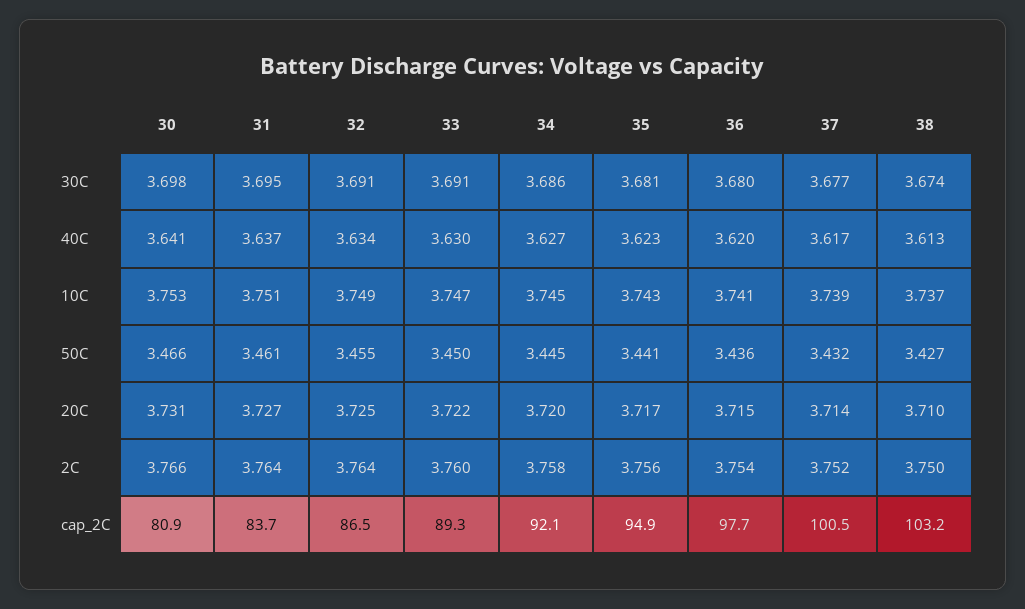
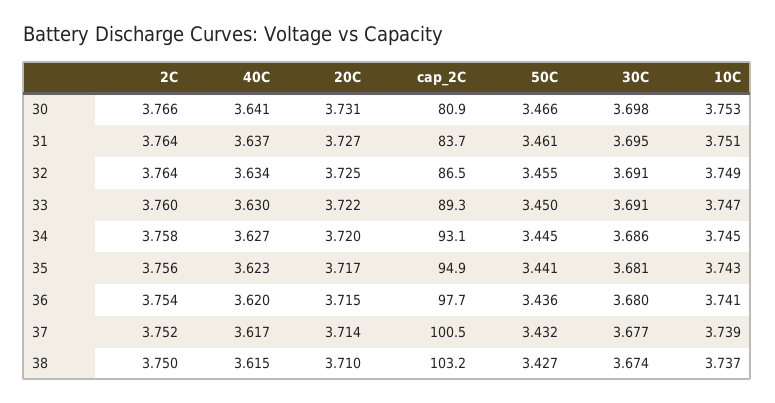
  {
    "30": {
      "30C": 3.698,
      "40C": 3.641,
      "10C": 3.753,
      "50C": 3.466,
      "20C": 3.731,
      "2C": 3.766,
      "cap_2C": 80.9
    },
    "31": {
      "30C": 3.695,
      "40C": 3.637,
      "10C": 3.751,
      "50C": 3.461,
      "20C": 3.727,
      "2C": 3.764,
      "cap_2C": 83.7
    },
    "32": {
      "30C": 3.691,
      "40C": 3.634,
      "10C": 3.749,
      "50C": 3.455,
      "20C": 3.725,
      "2C": 3.764,
      "cap_2C": 86.5
    },
    "33": {
      "30C": 3.691,
      "40C": 3.63,
      "10C": 3.747,
      "50C": 3.45,
      "20C": 3.722,
      "2C": 3.76,
      "cap_2C": 89.3
    },
    "34": {
      "30C": 3.686,
      "40C": 3.627,
      "10C": 3.745,
      "50C": 3.445,
      "20C": 3.72,
      "2C": 3.758,
-     "cap_2C": 92.1
+     "cap_2C": 93.1
    },
    "35": {
      "30C": 3.681,
      "40C": 3.623,
      "10C": 3.743,
      "50C": 3.441,
      "20C": 3.717,
      "2C": 3.756,
      "cap_2C": 94.9
    },
    "36": {
      "30C": 3.68,
      "40C": 3.62,
      "10C": 3.741,
      "50C": 3.436,
      "20C": 3.715,
      "2C": 3.754,
      "cap_2C": 97.7
    },
    "37": {
      "30C": 3.677,
      "40C": 3.617,
      "10C": 3.739,
      "50C": 3.432,
      "20C": 3.714,
      "2C": 3.752,
      "cap_2C": 100.5
    },
    "38": {
      "30C": 3.674,
-     "40C": 3.613,
+     "40C": 3.615,
      "10C": 3.737,
      "50C": 3.427,
      "20C": 3.71,
      "2C": 3.75,
      "cap_2C": 103.2
    }
  }

